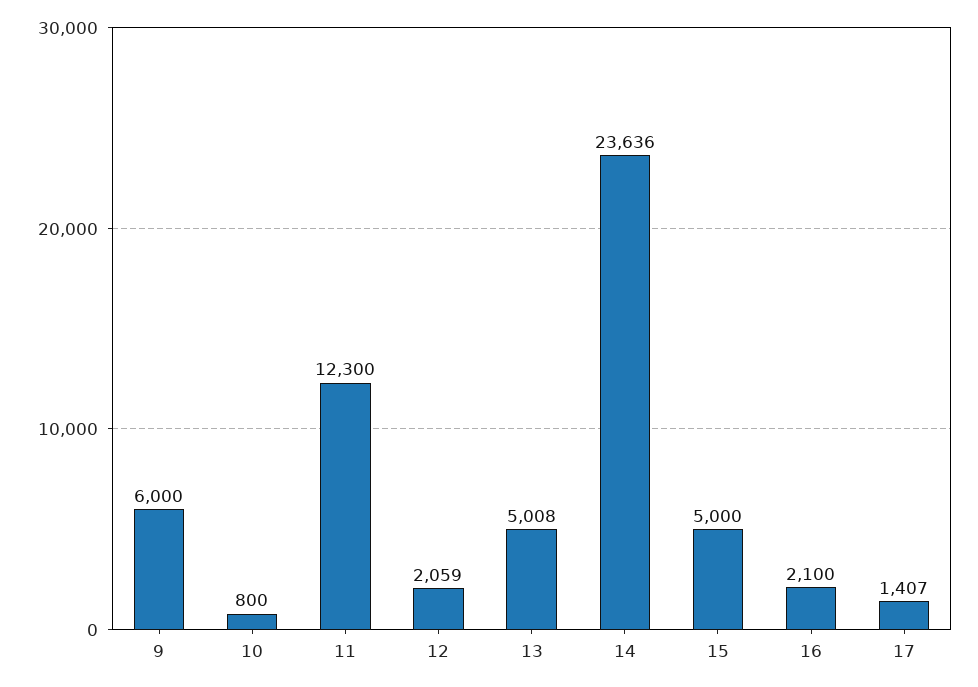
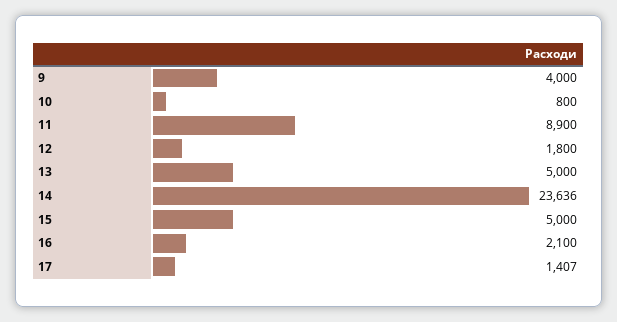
  {
-   "9": 6000,
+   "9": 4000,
    "10": 800,
-   "11": 12300,
+   "11": 8900,
-   "12": 2059,
+   "12": 1800,
-   "13": 5008,
+   "13": 5000,
    "14": 23636,
    "15": 5000,
    "16": 2100,
    "17": 1407
  }

